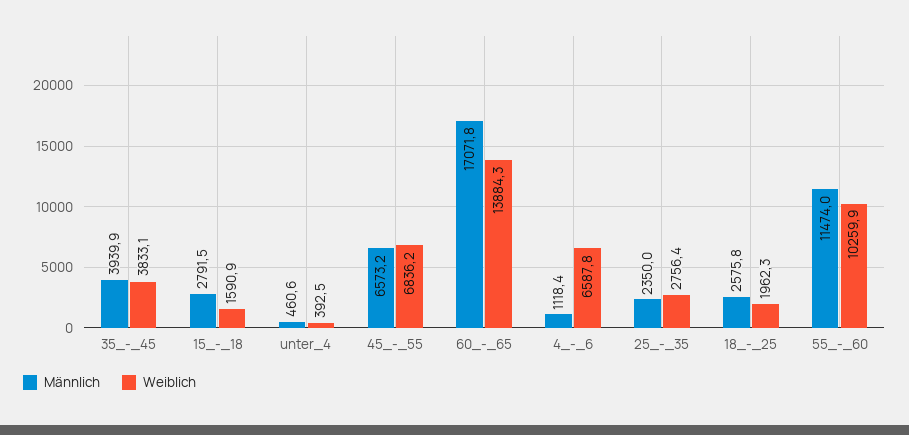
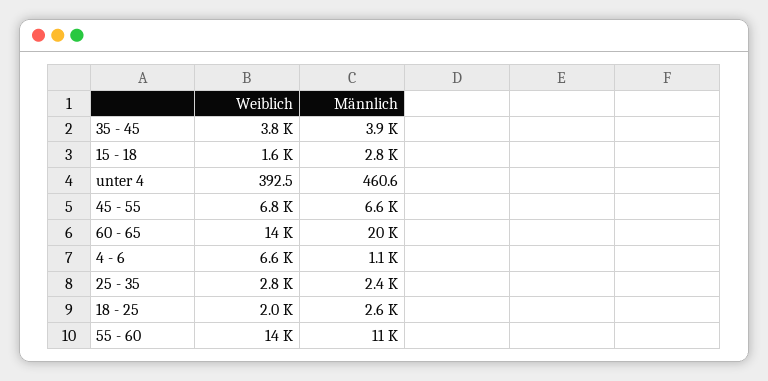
  {
    "Männlich": {
      "35_-_45": 3939.9,
      "15_-_18": 2791.5,
      "unter_4": 460.6,
      "45_-_55": 6573.2,
-     "60_-_65": 17071.8,
+     "60_-_65": 20000,
      "4_-_6": 1118.4,
      "25_-_35": 2350,
      "18_-_25": 2575.8,
      "55_-_60": 11474
    },
    "Weiblich": {
      "35_-_45": 3833.1,
      "15_-_18": 1590.9,
      "unter_4": 392.5,
      "45_-_55": 6836.2,
      "60_-_65": 13884.3,
      "4_-_6": 6587.8,
      "25_-_35": 2756.4,
      "18_-_25": 1962.3,
-     "55_-_60": 10259.9
+     "55_-_60": 14000
    }
  }

